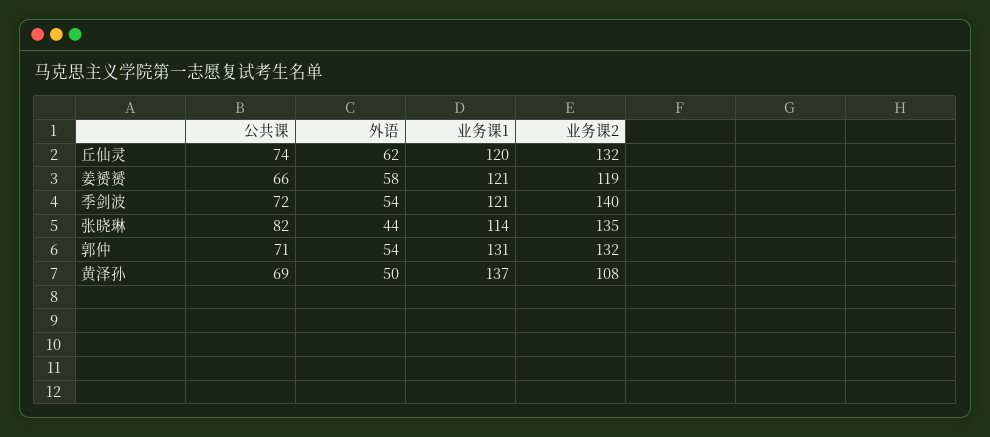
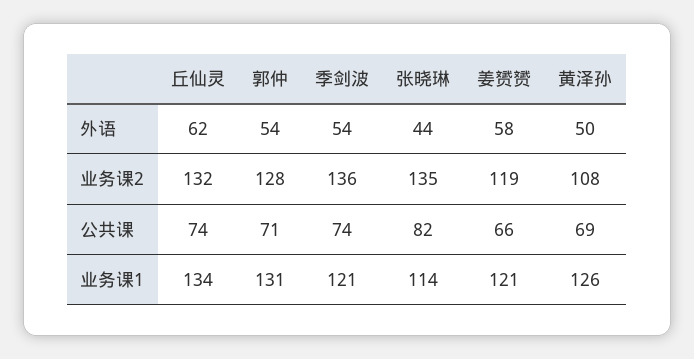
  {
    "公共课": {
      "丘仙灵": 74,
      "姜赟赟": 66,
-     "季剑波": 72,
+     "季剑波": 74,
      "张晓琳": 82,
      "郭仲": 71,
      "黄泽孙": 69
    },
    "外语": {
      "丘仙灵": 62,
      "姜赟赟": 58,
      "季剑波": 54,
      "张晓琳": 44,
      "郭仲": 54,
      "黄泽孙": 50
    },
    "业务课1": {
-     "丘仙灵": 120,
+     "丘仙灵": 134,
      "姜赟赟": 121,
      "季剑波": 121,
      "张晓琳": 114,
      "郭仲": 131,
-     "黄泽孙": 137
+     "黄泽孙": 126
    },
    "业务课2": {
      "丘仙灵": 132,
      "姜赟赟": 119,
-     "季剑波": 140,
+     "季剑波": 136,
      "张晓琳": 135,
-     "郭仲": 132,
+     "郭仲": 128,
      "黄泽孙": 108
    }
  }

